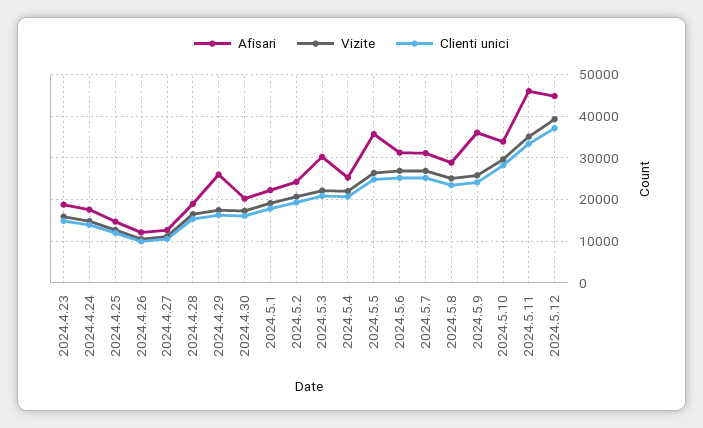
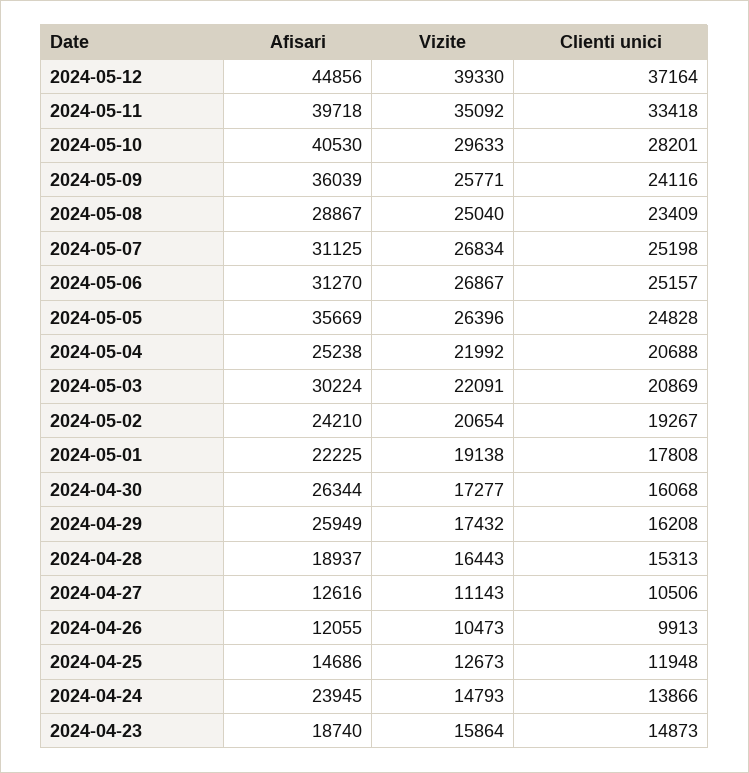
  {
    "Afisari": {
      "2024.4.23": 18740,
-     "2024.4.24": 18000,
+     "2024.4.24": 23945,
      "2024.4.25": 14686,
      "2024.4.26": 12055,
      "2024.4.27": 12616,
      "2024.4.28": 18937,
      "2024.4.29": 25949,
-     "2024.4.30": 20000,
+     "2024.4.30": 26344,
      "2024.5.1": 22225,
      "2024.5.2": 24210,
      "2024.5.3": 30224,
      "2024.5.4": 25238,
      "2024.5.5": 35669,
      "2024.5.6": 31270,
      "2024.5.7": 31125,
      "2024.5.8": 28867,
      "2024.5.9": 36039,
-     "2024.5.10": 34000,
+     "2024.5.10": 40530,
-     "2024.5.11": 46000,
+     "2024.5.11": 39718,
      "2024.5.12": 44856
    },
    "Vizite": {
      "2024.4.23": 15864,
      "2024.4.24": 14793,
      "2024.4.25": 12673,
      "2024.4.26": 10473,
      "2024.4.27": 11143,
      "2024.4.28": 16443,
      "2024.4.29": 17432,
      "2024.4.30": 17277,
      "2024.5.1": 19138,
      "2024.5.2": 20654,
      "2024.5.3": 22091,
      "2024.5.4": 21992,
      "2024.5.5": 26396,
      "2024.5.6": 26867,
      "2024.5.7": 26834,
      "2024.5.8": 25040,
      "2024.5.9": 25771,
      "2024.5.10": 29633,
      "2024.5.11": 35092,
      "2024.5.12": 39330
    },
    "Clienti unici": {
      "2024.4.23": 14873,
      "2024.4.24": 13866,
      "2024.4.25": 11948,
      "2024.4.26": 9913,
      "2024.4.27": 10506,
      "2024.4.28": 15313,
      "2024.4.29": 16208,
      "2024.4.30": 16068,
      "2024.5.1": 17808,
      "2024.5.2": 19267,
      "2024.5.3": 20869,
      "2024.5.4": 20688,
      "2024.5.5": 24828,
      "2024.5.6": 25157,
      "2024.5.7": 25198,
      "2024.5.8": 23409,
      "2024.5.9": 24116,
      "2024.5.10": 28201,
      "2024.5.11": 33418,
      "2024.5.12": 37164
    }
  }

